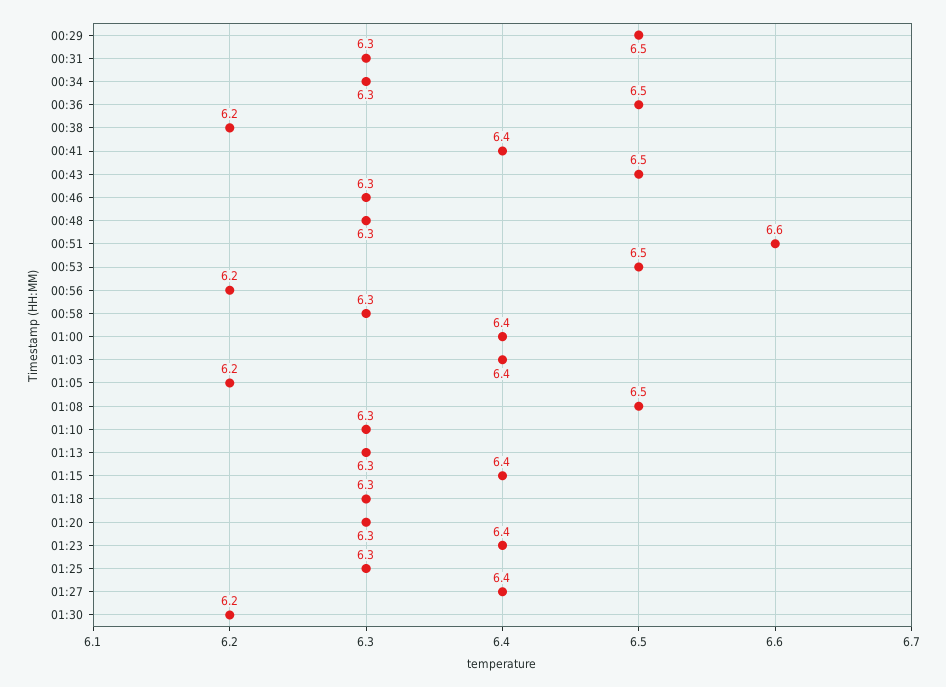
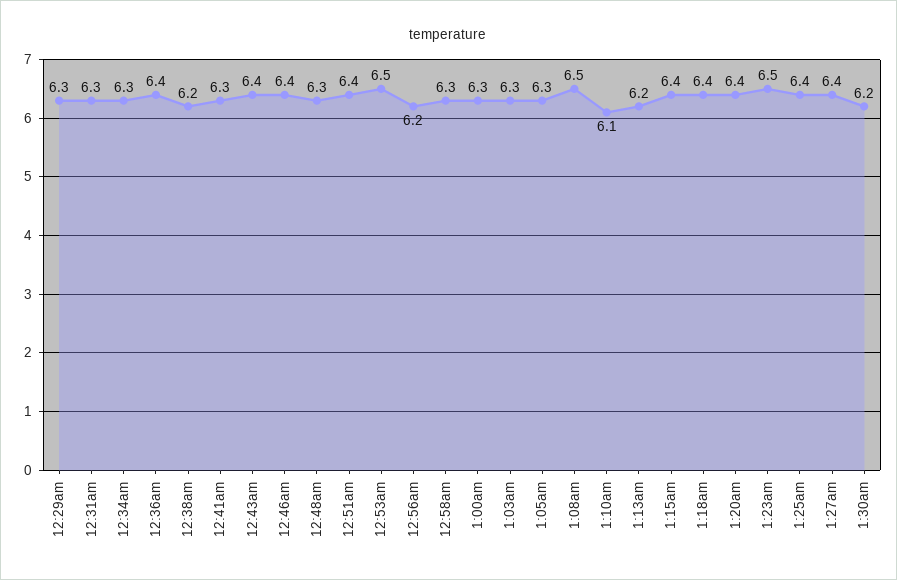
  {
-   "00:29": 6.5,
+   "00:29": 6.3,
    "00:31": 6.3,
    "00:34": 6.3,
-   "00:36": 6.5,
+   "00:36": 6.4,
    "00:38": 6.2,
-   "00:41": 6.4,
+   "00:41": 6.3,
-   "00:43": 6.5,
+   "00:43": 6.4,
-   "00:46": 6.3,
+   "00:46": 6.4,
    "00:48": 6.3,
-   "00:51": 6.6,
+   "00:51": 6.4,
    "00:53": 6.5,
    "00:56": 6.2,
    "00:58": 6.3,
-   "01:00": 6.4,
+   "01:00": 6.3,
-   "01:03": 6.4,
+   "01:03": 6.3,
-   "01:05": 6.2,
+   "01:05": 6.3,
    "01:08": 6.5,
-   "01:10": 6.3,
+   "01:10": 6.1,
-   "01:13": 6.3,
+   "01:13": 6.2,
    "01:15": 6.4,
-   "01:18": 6.3,
+   "01:18": 6.4,
-   "01:20": 6.3,
+   "01:20": 6.4,
-   "01:23": 6.4,
+   "01:23": 6.5,
-   "01:25": 6.3,
+   "01:25": 6.4,
    "01:27": 6.4,
    "01:30": 6.2
  }

